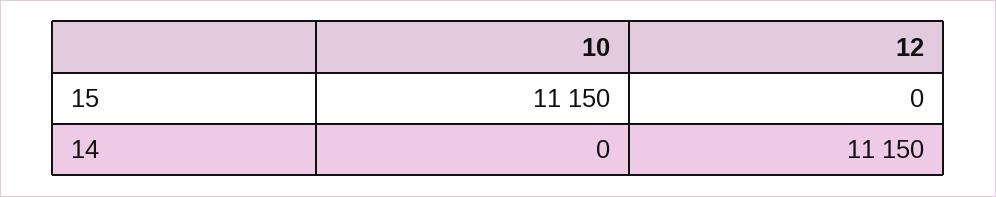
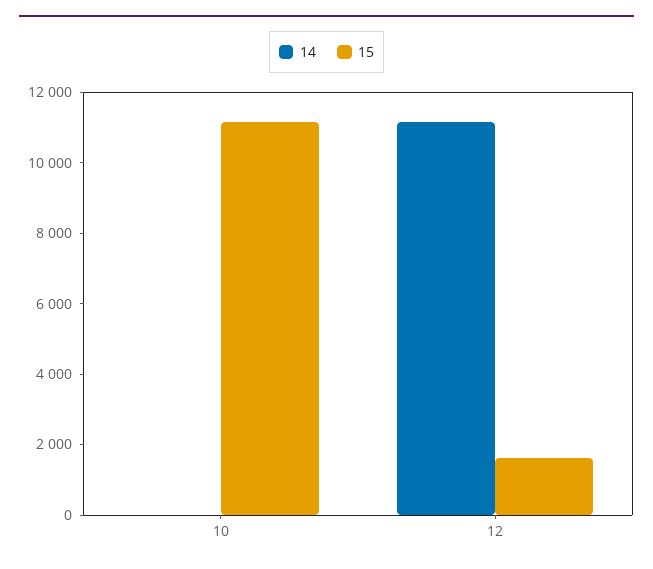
  {
    "15": {
      "10": 11150,
-     "12": 0
+     "12": 1500
    },
    "14": {
      "10": 0,
      "12": 11150
    }
  }

